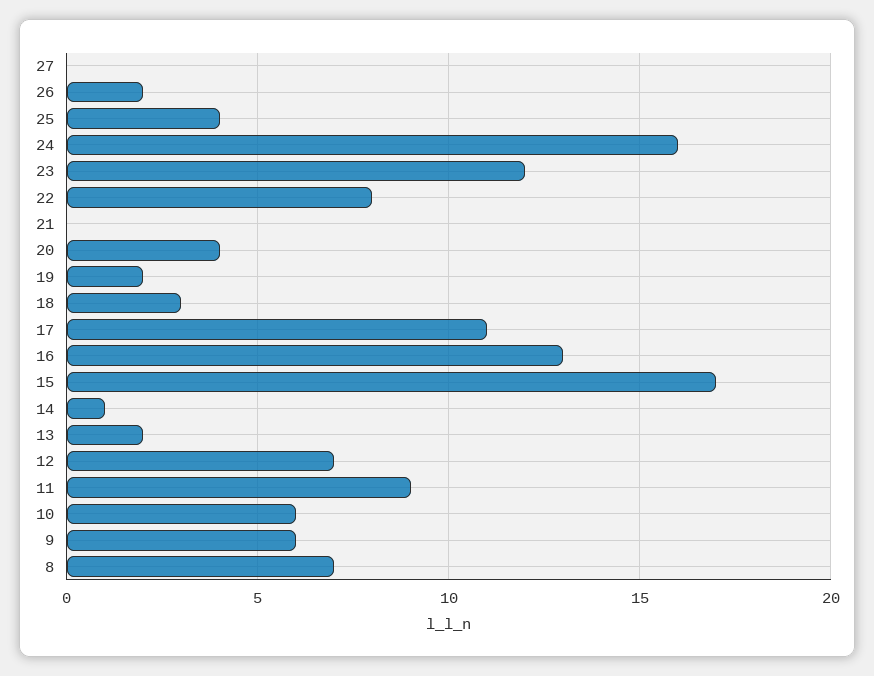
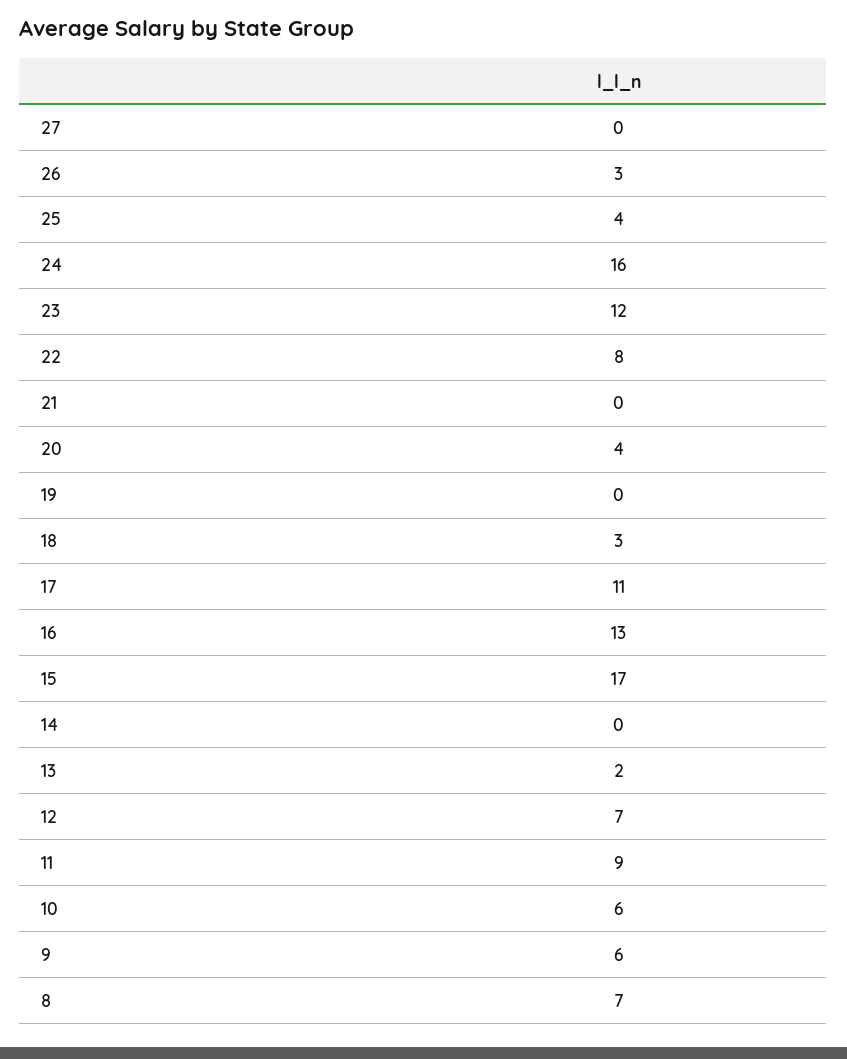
  {
    "27": 0,
-   "26": 2,
+   "26": 3,
    "25": 4,
    "24": 16,
    "23": 12,
    "22": 8,
    "21": 0,
    "20": 4,
-   "19": 2,
+   "19": 0,
    "18": 3,
    "17": 11,
    "16": 13,
    "15": 17,
-   "14": 1,
+   "14": 0,
    "13": 2,
    "12": 7,
    "11": 9,
    "10": 6,
    "9": 6,
    "8": 7
  }

